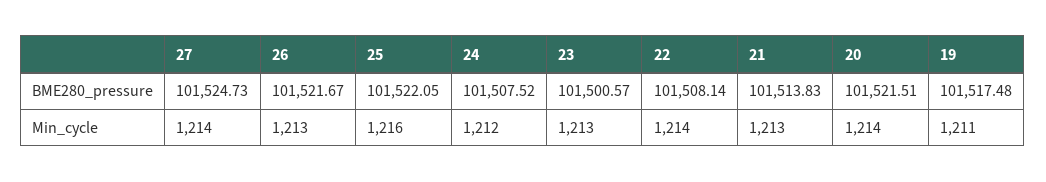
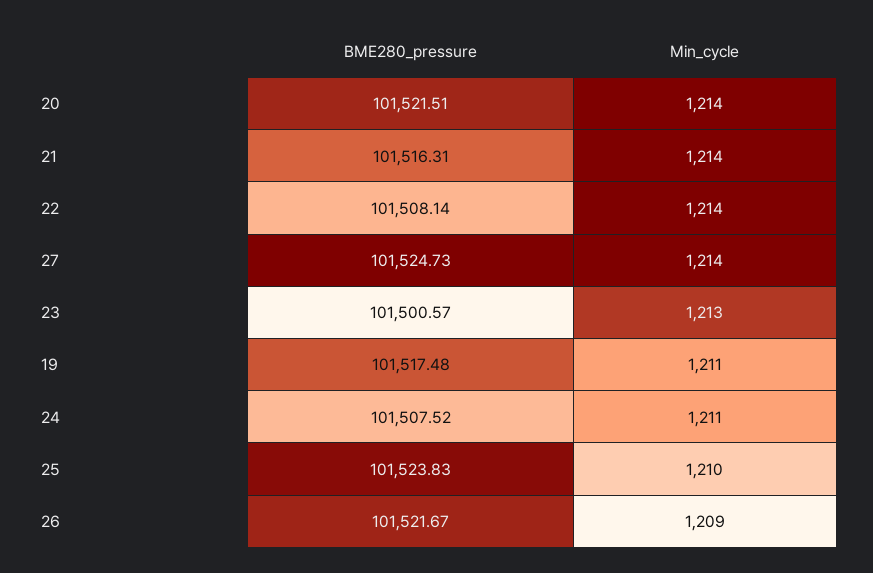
  {
    "27": {
      "BME280_pressure": 101524.73,
      "Min_cycle": 1214
    },
    "26": {
      "BME280_pressure": 101521.67,
-     "Min_cycle": 1213
+     "Min_cycle": 1209
    },
    "25": {
-     "BME280_pressure": 101522.05,
+     "BME280_pressure": 101523.83,
-     "Min_cycle": 1216
+     "Min_cycle": 1210
    },
    "24": {
      "BME280_pressure": 101507.52,
-     "Min_cycle": 1212
+     "Min_cycle": 1211
    },
    "23": {
      "BME280_pressure": 101500.57,
      "Min_cycle": 1213
    },
    "22": {
      "BME280_pressure": 101508.14,
      "Min_cycle": 1214
    },
    "21": {
-     "BME280_pressure": 101513.83,
+     "BME280_pressure": 101516.31,
-     "Min_cycle": 1213
+     "Min_cycle": 1214
    },
    "20": {
      "BME280_pressure": 101521.51,
      "Min_cycle": 1214
    },
    "19": {
      "BME280_pressure": 101517.48,
      "Min_cycle": 1211
    }
  }

